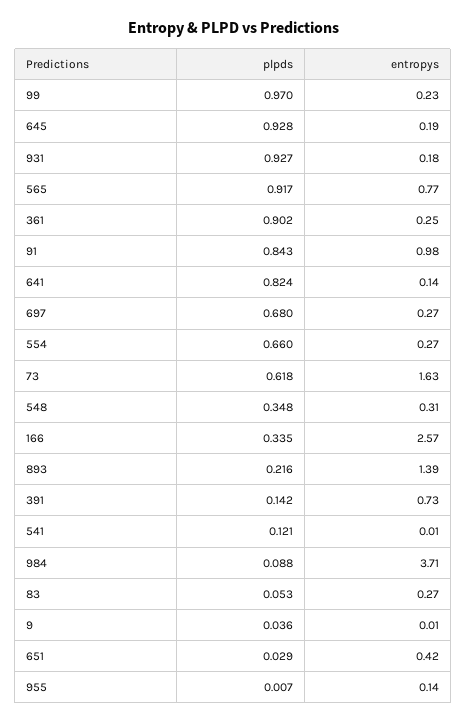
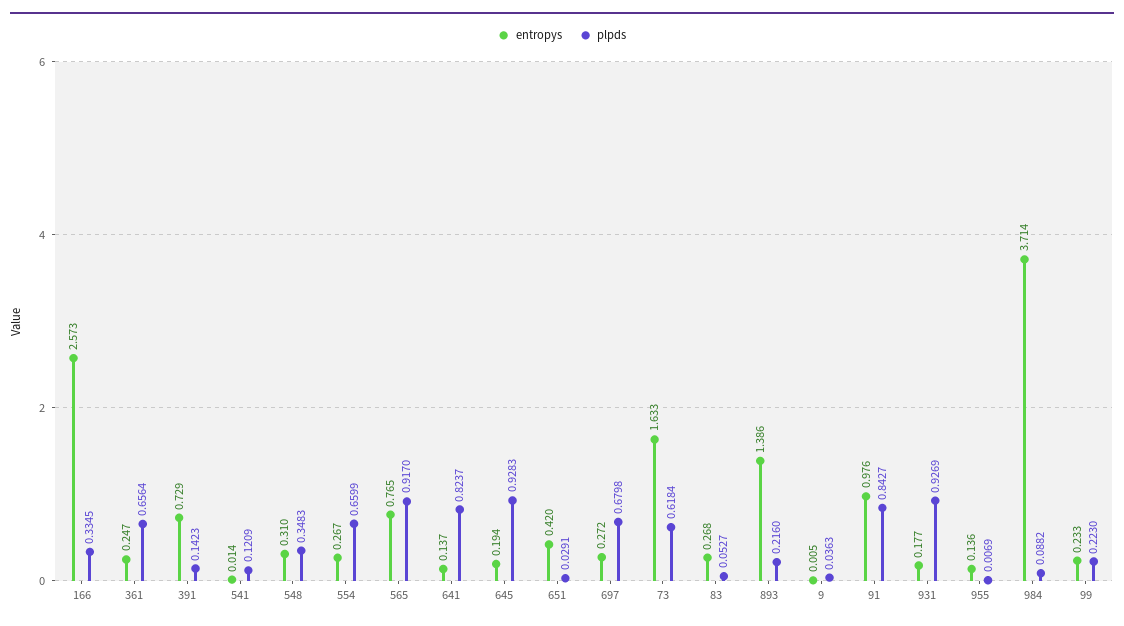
  {
    "plpds": {
-     "99": 0.97,
+     "99": 0.223,
      "645": 0.9283,
      "931": 0.9269,
      "565": 0.917,
-     "361": 0.902,
+     "361": 0.6564,
      "91": 0.8427,
      "641": 0.8237,
      "697": 0.6798,
      "554": 0.6599,
      "73": 0.6184,
      "548": 0.3483,
      "166": 0.3345,
      "893": 0.216,
      "391": 0.1423,
      "541": 0.1209,
      "984": 0.0882,
      "83": 0.0527,
      "9": 0.0363,
      "651": 0.0291,
      "955": 0.0069
    },
    "entropys": {
      "99": 0.233,
      "645": 0.194,
      "931": 0.177,
      "565": 0.765,
      "361": 0.247,
      "91": 0.976,
      "641": 0.137,
      "697": 0.272,
      "554": 0.267,
      "73": 1.633,
      "548": 0.31,
      "166": 2.573,
      "893": 1.386,
      "391": 0.729,
      "541": 0.014,
      "984": 3.714,
      "83": 0.268,
      "9": 0.005,
      "651": 0.42,
      "955": 0.136
    }
  }

